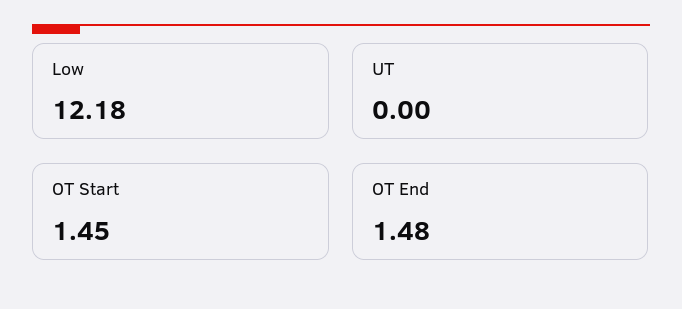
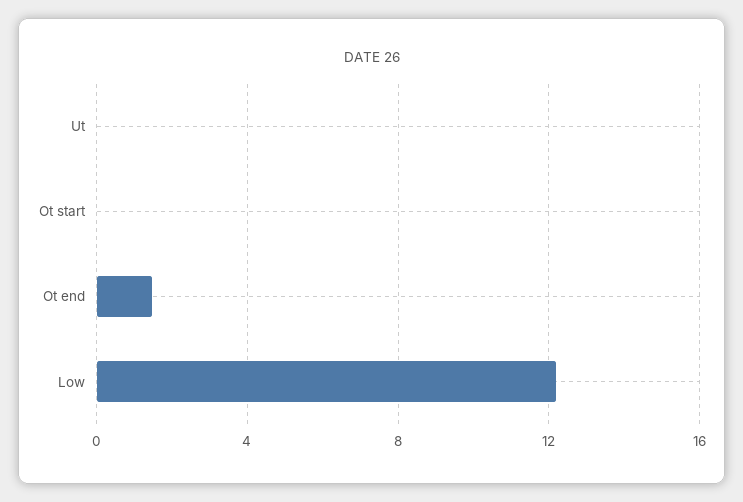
  {
    "Low": 12.18,
    "UT": 0,
-   "OT Start": 1.45,
+   "OT Start": 0,
    "OT End": 1.48
  }

